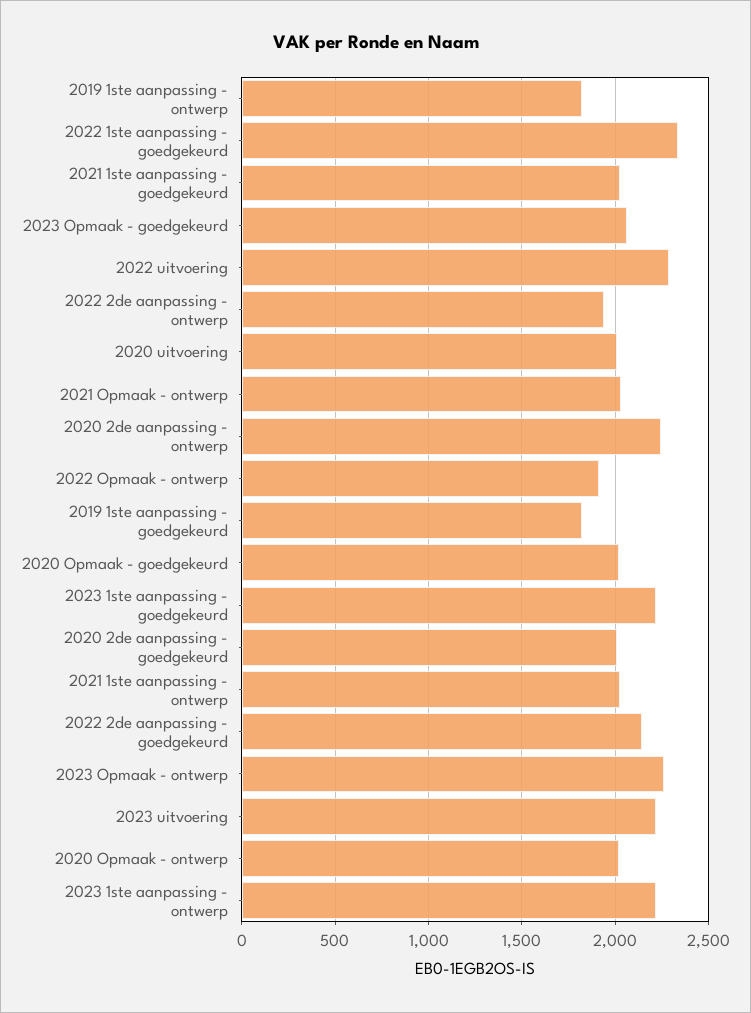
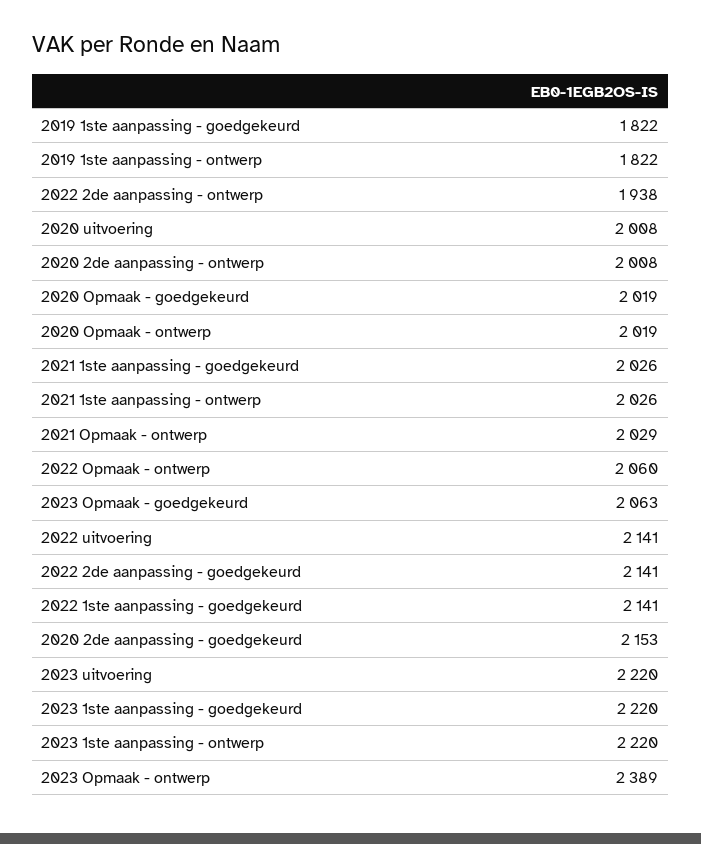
  {
    "2019 1ste aanpassing - ontwerp": 1822,
-   "2022 1ste aanpassing - goedgekeurd": 2350,
+   "2022 1ste aanpassing - goedgekeurd": 2141,
    "2021 1ste aanpassing - goedgekeurd": 2026,
    "2023 Opmaak - goedgekeurd": 2063,
-   "2022 uitvoering": 2300,
+   "2022 uitvoering": 2141,
    "2022 2de aanpassing - ontwerp": 1938,
    "2020 uitvoering": 2008,
    "2021 Opmaak - ontwerp": 2029,
-   "2020 2de aanpassing - ontwerp": 2250,
+   "2020 2de aanpassing - ontwerp": 2008,
-   "2022 Opmaak - ontwerp": 1900,
+   "2022 Opmaak - ontwerp": 2060,
    "2019 1ste aanpassing - goedgekeurd": 1822,
    "2020 Opmaak - goedgekeurd": 2019,
    "2023 1ste aanpassing - goedgekeurd": 2220,
-   "2020 2de aanpassing - goedgekeurd": 2000,
+   "2020 2de aanpassing - goedgekeurd": 2153,
    "2021 1ste aanpassing - ontwerp": 2026,
    "2022 2de aanpassing - goedgekeurd": 2141,
-   "2023 Opmaak - ontwerp": 2250,
+   "2023 Opmaak - ontwerp": 2389,
    "2023 uitvoering": 2220,
    "2020 Opmaak - ontwerp": 2019,
    "2023 1ste aanpassing - ontwerp": 2220
  }

